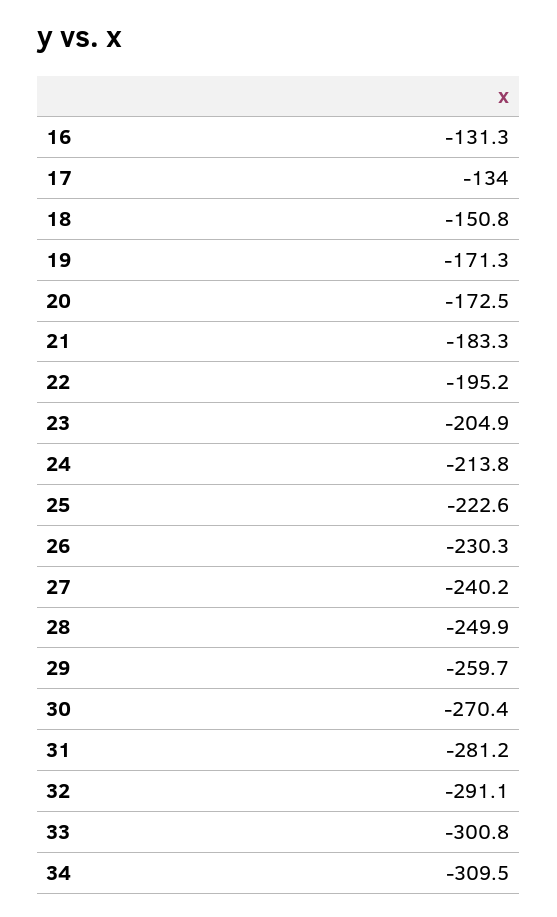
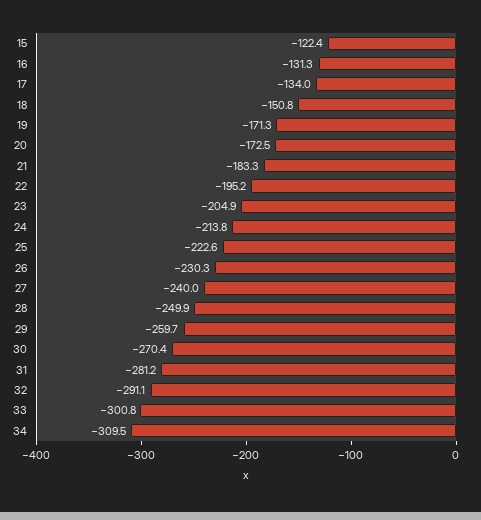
  {
    "16": -131.3,
    "17": -134,
    "18": -150.8,
    "19": -171.3,
    "20": -172.5,
    "21": -183.3,
    "22": -195.2,
    "23": -204.9,
    "24": -213.8,
    "25": -222.6,
    "26": -230.3,
-   "27": -240.2,
+   "27": -240,
    "28": -249.9,
    "29": -259.7,
    "30": -270.4,
    "31": -281.2,
    "32": -291.1,
    "33": -300.8,
-   "34": -309.5
+   "34": -309.5,
+   "15": -122.4
  }

